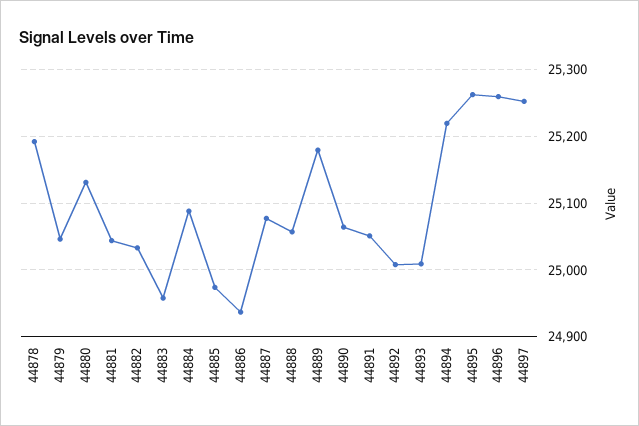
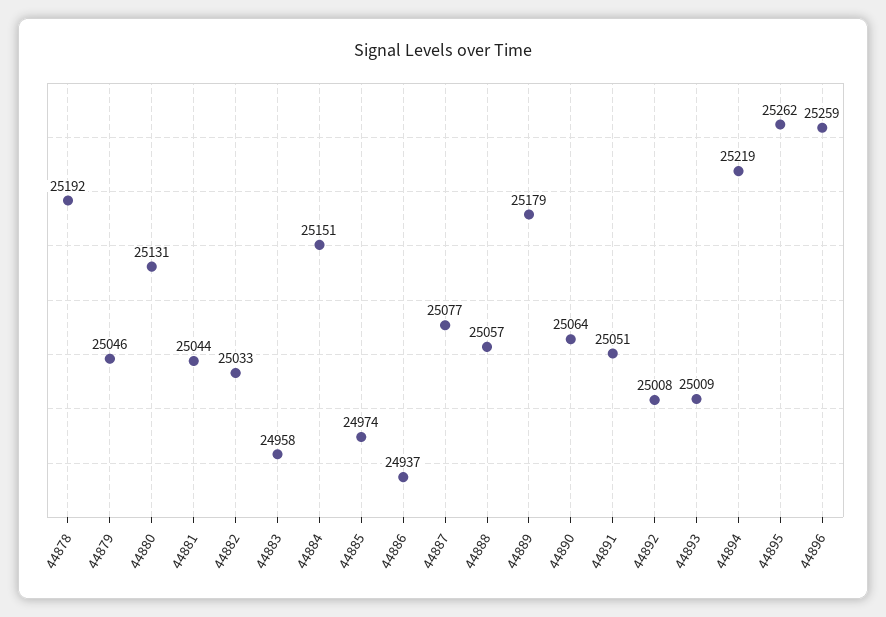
  {
    "44878": 25192,
    "44879": 25046,
    "44880": 25131,
    "44881": 25044,
    "44882": 25033,
    "44883": 24958,
-   "44884": 25090,
+   "44884": 25151,
    "44885": 24974,
    "44886": 24937,
    "44887": 25077,
    "44888": 25057,
    "44889": 25179,
    "44890": 25064,
    "44891": 25051,
    "44892": 25008,
    "44893": 25009,
    "44894": 25219,
    "44895": 25262,
-   "44896": 25259,
+   "44896": 25259
-   "44897": 25250
  }

